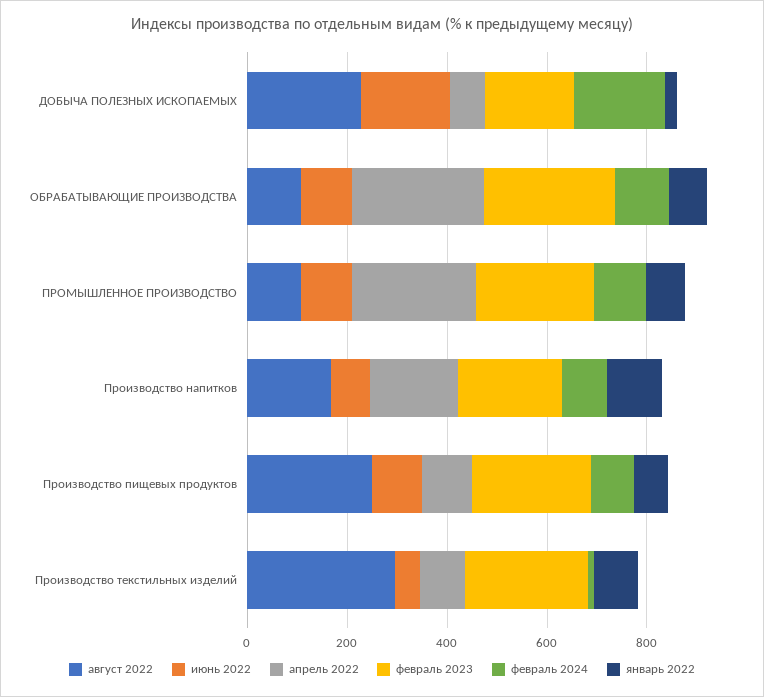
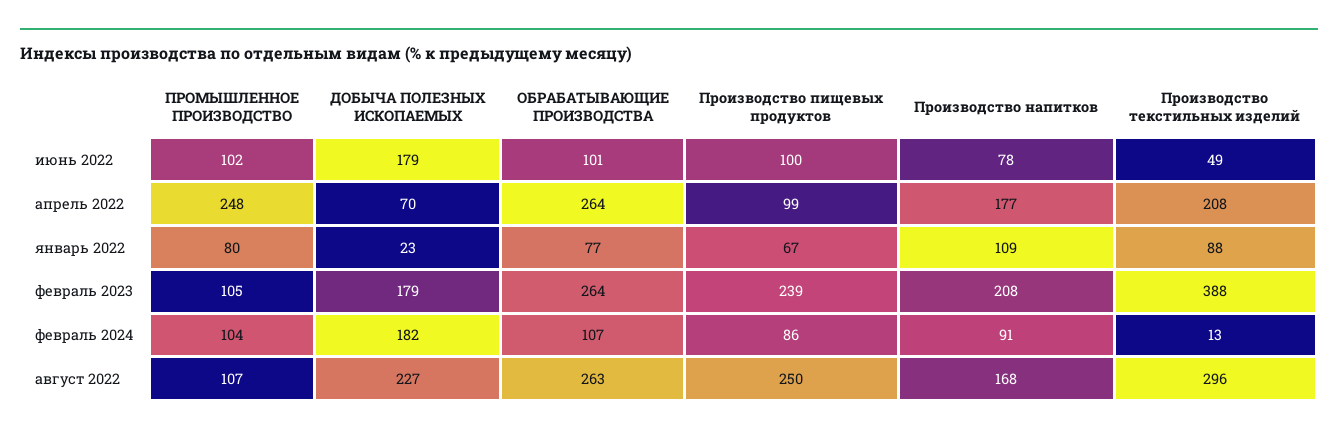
  {
    "август 2022": {
      "ДОБЫЧА ПОЛЕЗНЫХ ИСКОПАЕМЫХ": 227,
-     "ОБРАБАТЫВАЮЩИЕ ПРОИЗВОДСТВА": 100,
+     "ОБРАБАТЫВАЮЩИЕ ПРОИЗВОДСТВА": 263,
      "ПРОМЫШЛЕННОЕ ПРОИЗВОДСТВО": 107,
      "Производство напитков": 168,
      "Производство пищевых продуктов": 250,
      "Производство текстильных изделий": 296
    },
    "июнь 2022": {
      "ДОБЫЧА ПОЛЕЗНЫХ ИСКОПАЕМЫХ": 179,
      "ОБРАБАТЫВАЮЩИЕ ПРОИЗВОДСТВА": 101,
      "ПРОМЫШЛЕННОЕ ПРОИЗВОДСТВО": 102,
      "Производство напитков": 78,
      "Производство пищевых продуктов": 100,
      "Производство текстильных изделий": 49
    },
    "апрель 2022": {
      "ДОБЫЧА ПОЛЕЗНЫХ ИСКОПАЕМЫХ": 70,
      "ОБРАБАТЫВАЮЩИЕ ПРОИЗВОДСТВА": 264,
      "ПРОМЫШЛЕННОЕ ПРОИЗВОДСТВО": 248,
      "Производство напитков": 177,
      "Производство пищевых продуктов": 99,
-     "Производство текстильных изделий": 100
+     "Производство текстильных изделий": 208
    },
    "февраль 2023": {
      "ДОБЫЧА ПОЛЕЗНЫХ ИСКОПАЕМЫХ": 179,
      "ОБРАБАТЫВАЮЩИЕ ПРОИЗВОДСТВА": 264,
-     "ПРОМЫШЛЕННОЕ ПРОИЗВОДСТВО": 250,
+     "ПРОМЫШЛЕННОЕ ПРОИЗВОДСТВО": 105,
      "Производство напитков": 208,
      "Производство пищевых продуктов": 239,
-     "Производство текстильных изделий": 250
+     "Производство текстильных изделий": 388
    },
    "февраль 2024": {
      "ДОБЫЧА ПОЛЕЗНЫХ ИСКОПАЕМЫХ": 182,
      "ОБРАБАТЫВАЮЩИЕ ПРОИЗВОДСТВА": 107,
      "ПРОМЫШЛЕННОЕ ПРОИЗВОДСТВО": 104,
      "Производство напитков": 91,
      "Производство пищевых продуктов": 86,
      "Производство текстильных изделий": 13
    },
    "январь 2022": {
      "ДОБЫЧА ПОЛЕЗНЫХ ИСКОПАЕМЫХ": 23,
      "ОБРАБАТЫВАЮЩИЕ ПРОИЗВОДСТВА": 77,
      "ПРОМЫШЛЕННОЕ ПРОИЗВОДСТВО": 80,
      "Производство напитков": 109,
      "Производство пищевых продуктов": 67,
      "Производство текстильных изделий": 88
    }
  }

